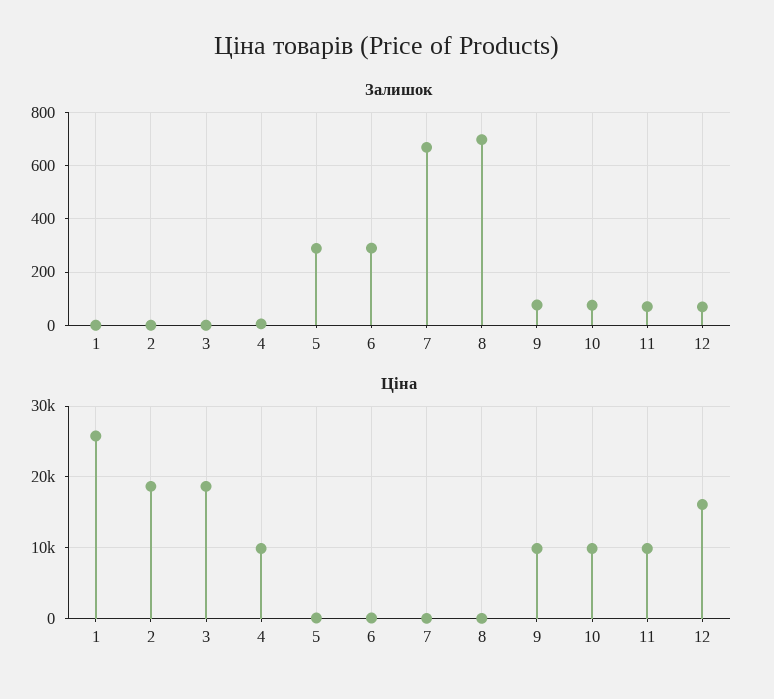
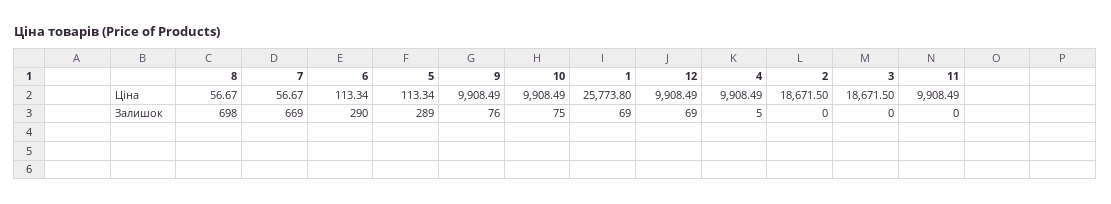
  {
    "Залишок": {
-     "1": 0,
+     "1": 69,
      "2": 0,
      "3": 0,
      "4": 5,
      "5": 289,
      "6": 290,
      "7": 669,
      "8": 698,
      "9": 76,
      "10": 75,
-     "11": 75,
+     "11": 0,
      "12": 69
    },
    "Ціна": {
      "1": 25773.8,
      "2": 18671.5,
      "3": 18671.5,
      "4": 9908.49,
      "5": 113.34,
      "6": 113.34,
      "7": 56.67,
      "8": 56.67,
      "9": 9908.49,
      "10": 9908.49,
      "11": 9908.49,
-     "12": 16000
+     "12": 9908.49
    }
  }

